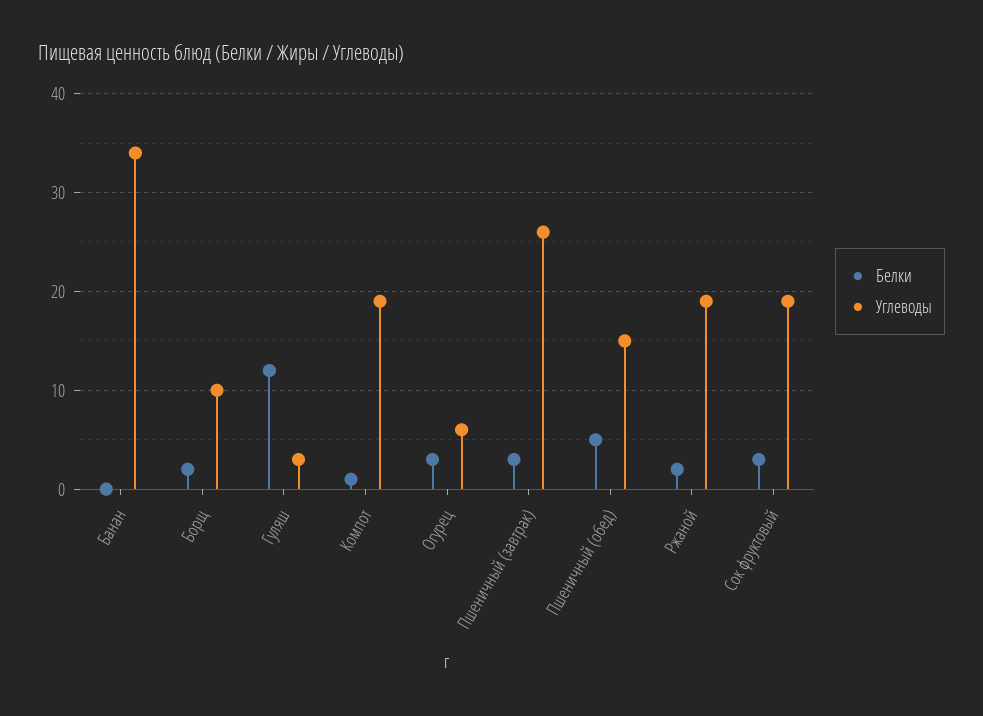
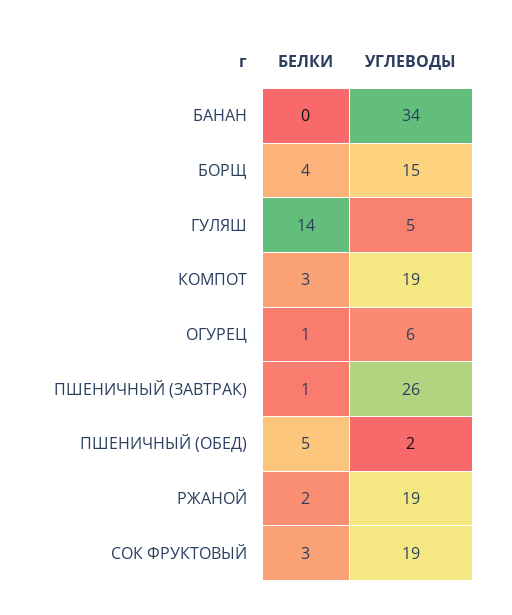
  {
    "Белки": {
      "Банан": 0,
-     "Борщ": 2,
+     "Борщ": 4,
-     "Гуляш": 12,
+     "Гуляш": 14,
-     "Компот": 1,
+     "Компот": 3,
-     "Огурец": 3,
+     "Огурец": 1,
-     "Пшеничный (завтрак)": 3,
+     "Пшеничный (завтрак)": 1,
      "Пшеничный (обед)": 5,
      "Ржаной": 2,
      "Сок фруктовый": 3
    },
    "Углеводы": {
      "Банан": 34,
-     "Борщ": 10,
+     "Борщ": 15,
-     "Гуляш": 3,
+     "Гуляш": 5,
      "Компот": 19,
      "Огурец": 6,
      "Пшеничный (завтрак)": 26,
-     "Пшеничный (обед)": 15,
+     "Пшеничный (обед)": 2,
      "Ржаной": 19,
      "Сок фруктовый": 19
    }
  }

